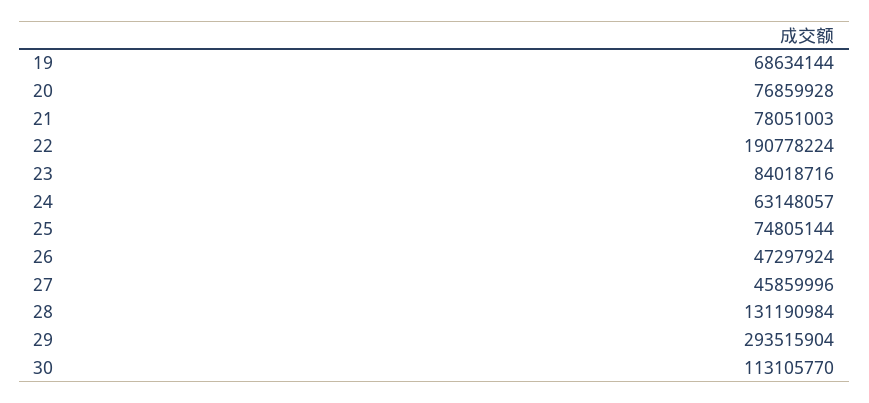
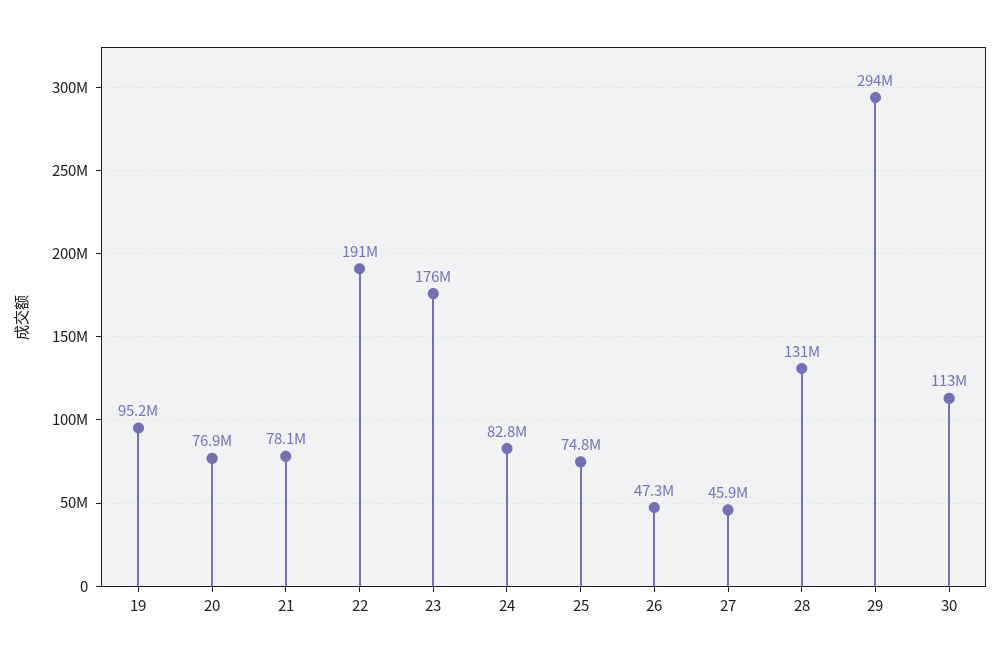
  {
-   "19": 68634144,
+   "19": 95200000,
    "20": 76859928,
    "21": 78051003,
    "22": 190778224,
-   "23": 84018716,
+   "23": 176000000,
-   "24": 63148057,
+   "24": 82800000,
    "25": 74805144,
    "26": 47297924,
    "27": 45859996,
    "28": 131190984,
    "29": 293515904,
    "30": 113105770
  }

